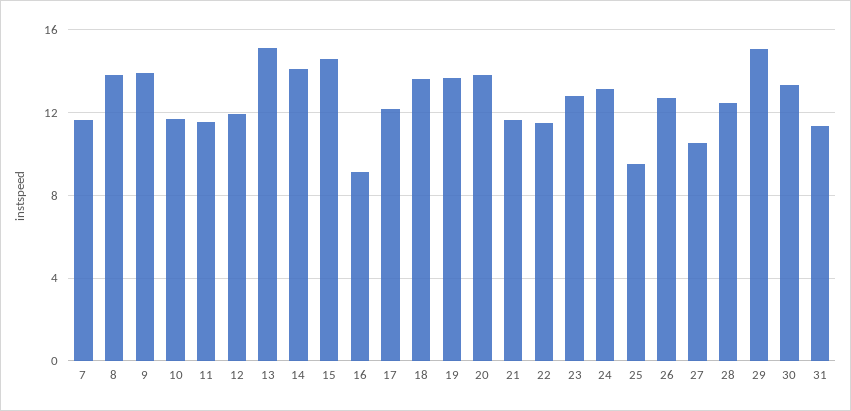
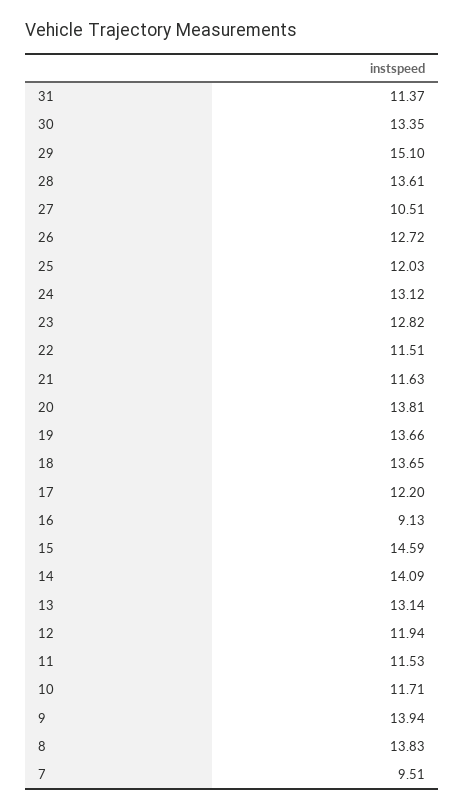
  {
-   "7": 11.5,
+   "7": 9.51,
    "8": 13.83,
    "9": 13.94,
    "10": 11.71,
    "11": 11.53,
    "12": 11.94,
-   "13": 15,
+   "13": 13.14,
    "14": 14.09,
    "15": 14.59,
    "16": 9.13,
    "17": 12.2,
    "18": 13.65,
    "19": 13.66,
    "20": 13.81,
    "21": 11.63,
    "22": 11.51,
    "23": 12.82,
    "24": 13.12,
-   "25": 9.5,
+   "25": 12.03,
    "26": 12.72,
    "27": 10.51,
-   "28": 12.5,
+   "28": 13.61,
    "29": 15.1,
    "30": 13.35,
    "31": 11.37
  }

